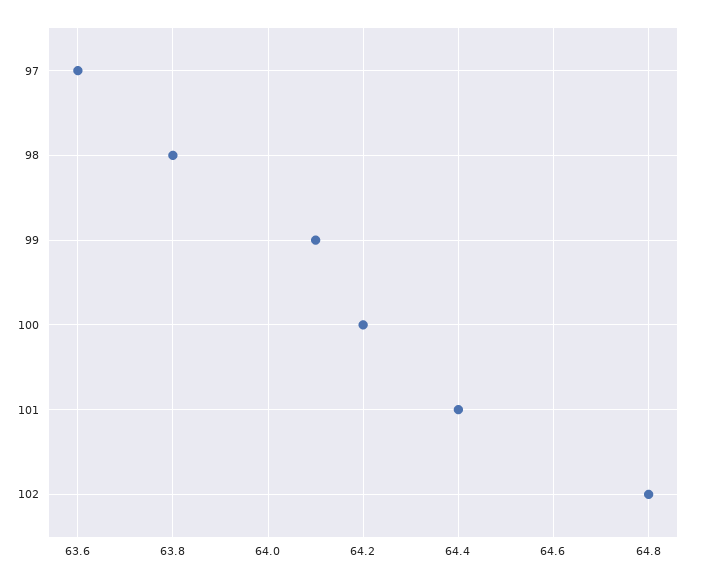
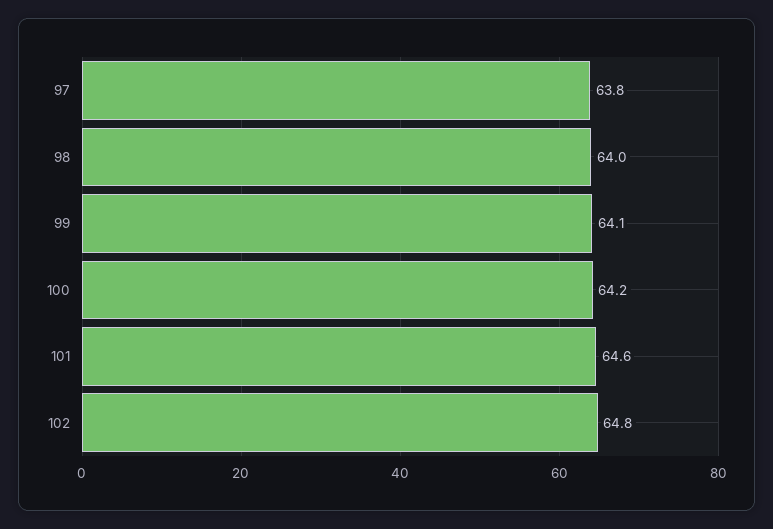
  {
-   "97": 63.6,
+   "97": 63.8,
-   "98": 63.8,
+   "98": 64,
    "99": 64.1,
    "100": 64.2,
-   "101": 64.4,
+   "101": 64.6,
    "102": 64.8
  }

